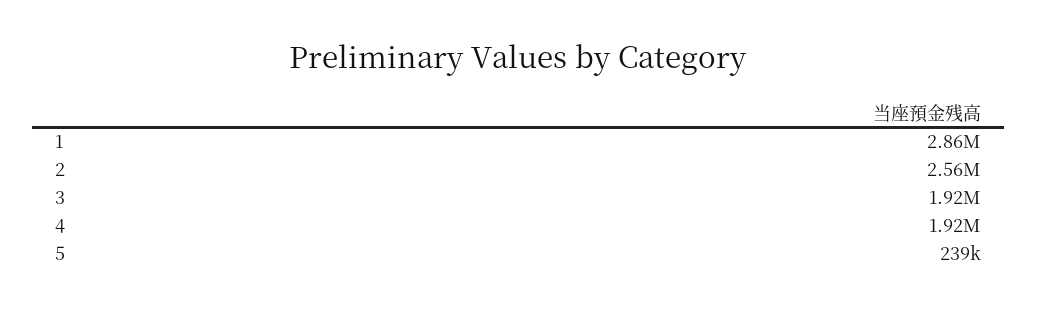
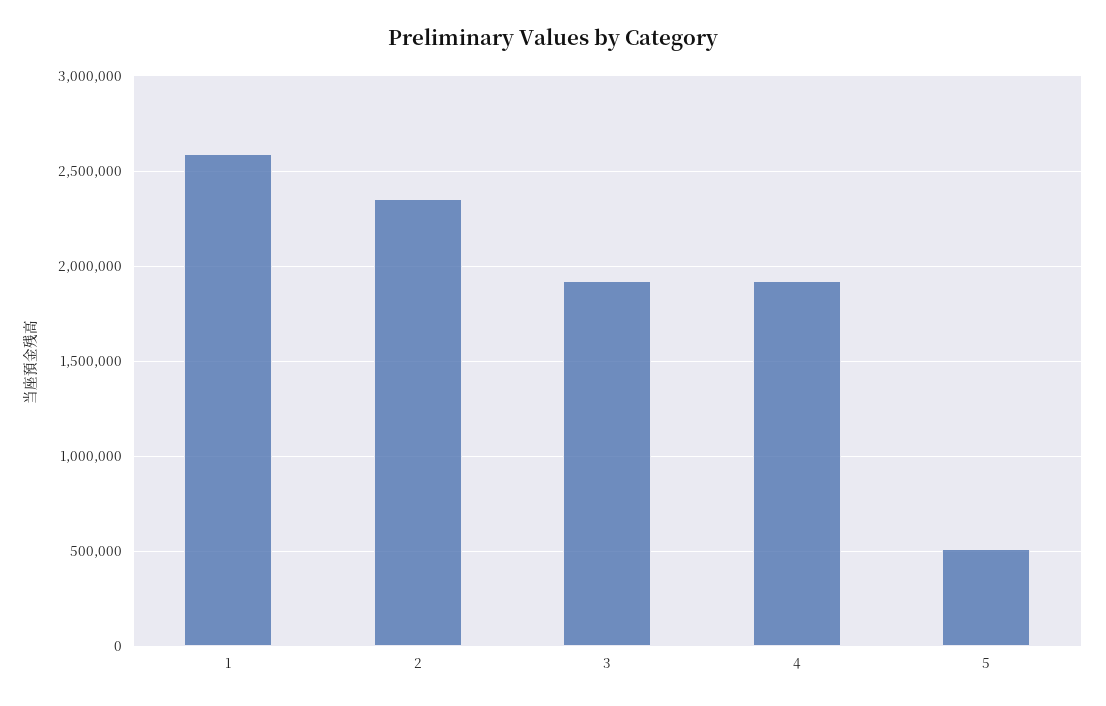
  {
-   "1": 2860000,
+   "1": 2600000,
-   "2": 2560000,
+   "2": 2350000,
    "3": 1920000,
    "4": 1920000,
-   "5": 239000
+   "5": 500000
  }

